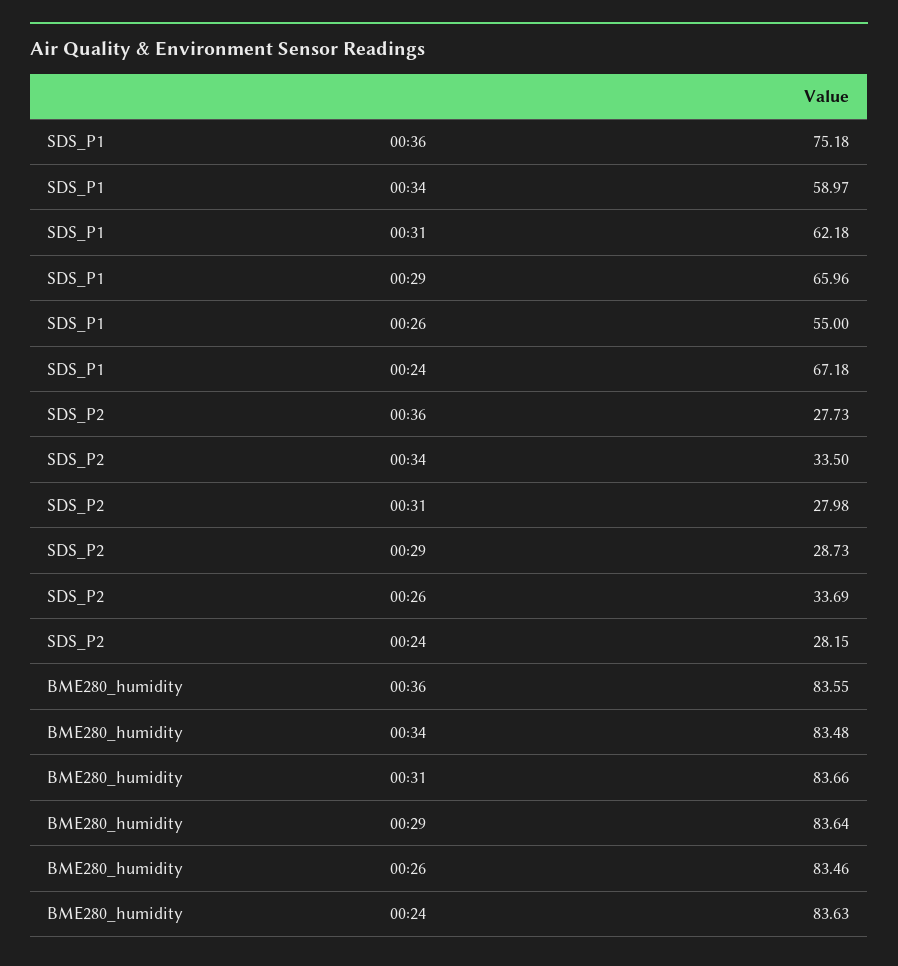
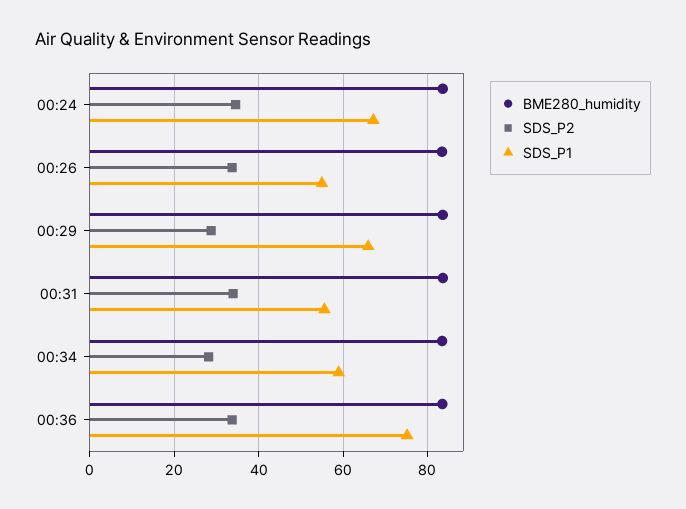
  {
    "SDS_P1": {
      "00:36": 75.18,
      "00:34": 58.97,
-     "00:31": 62.18,
+     "00:31": 56,
      "00:29": 65.96,
      "00:26": 55,
      "00:24": 67.18
    },
    "SDS_P2": {
-     "00:36": 27.73,
+     "00:36": 34,
-     "00:34": 33.5,
+     "00:34": 28,
-     "00:31": 27.98,
+     "00:31": 34,
      "00:29": 28.73,
      "00:26": 33.69,
-     "00:24": 28.15
+     "00:24": 34
    },
    "BME280_humidity": {
      "00:36": 83.55,
      "00:34": 83.48,
      "00:31": 83.66,
      "00:29": 83.64,
      "00:26": 83.46,
      "00:24": 83.63
    }
  }

